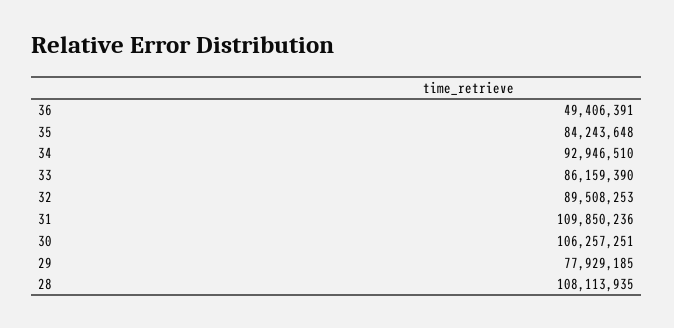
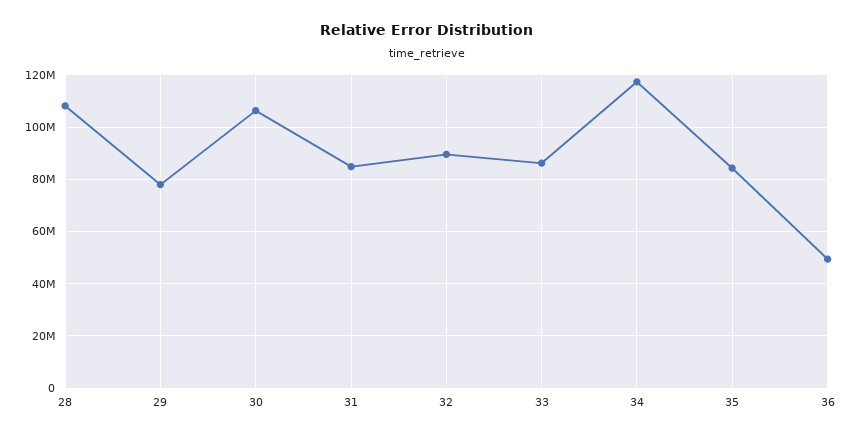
  {
    "36": 49406391,
    "35": 84243648,
-   "34": 92946510,
+   "34": 117500000,
    "33": 86159390,
    "32": 89508253,
-   "31": 109850236,
+   "31": 85000000,
    "30": 106257251,
    "29": 77929185,
    "28": 108113935
  }

